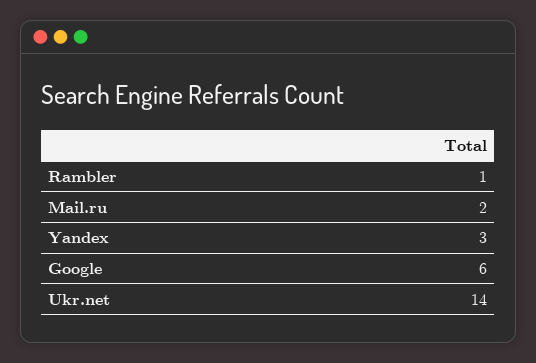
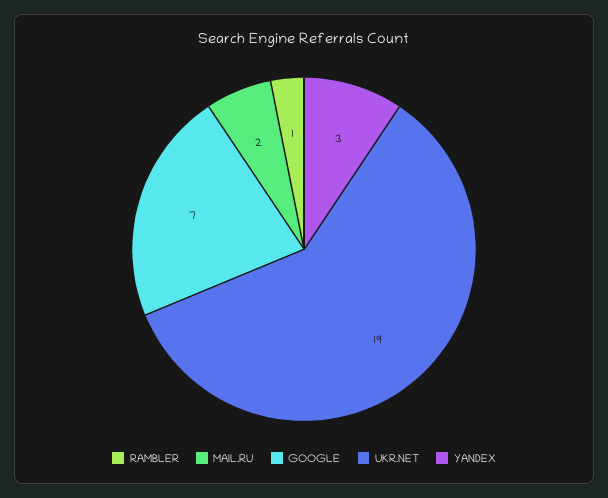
  {
    "Rambler": 1,
    "Mail.ru": 2,
    "Yandex": 3,
-   "Google": 6,
+   "Google": 7,
-   "Ukr.net": 14
+   "Ukr.net": 19
  }

